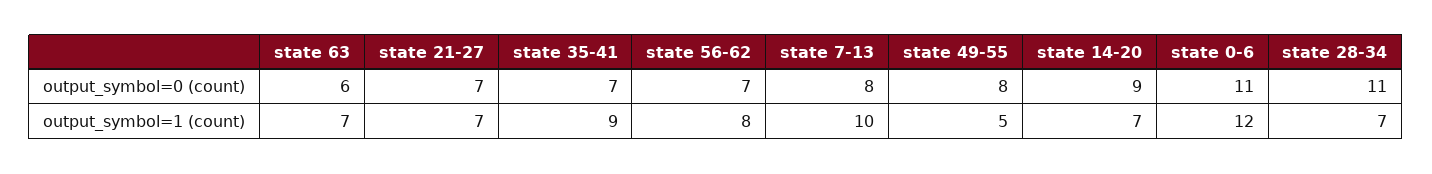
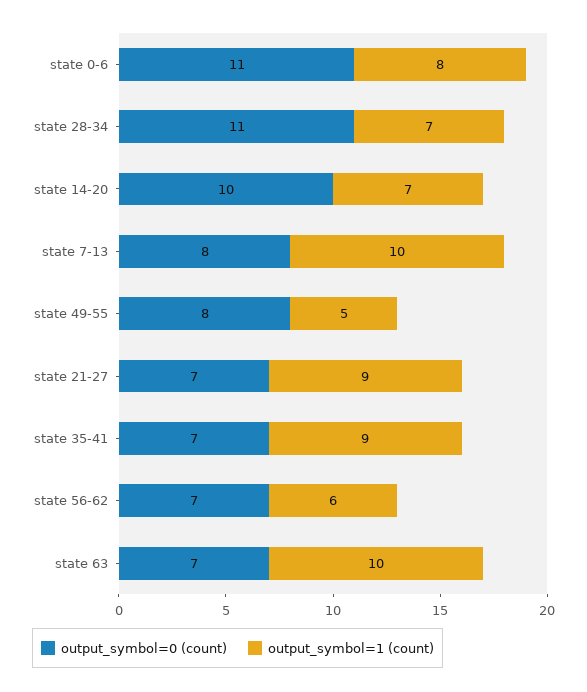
  {
    "output_symbol=0 (count)": {
-     "state 63": 6,
+     "state 63": 7,
      "state 21-27": 7,
      "state 35-41": 7,
      "state 56-62": 7,
      "state 7-13": 8,
      "state 49-55": 8,
-     "state 14-20": 9,
+     "state 14-20": 10,
      "state 0-6": 11,
      "state 28-34": 11
    },
    "output_symbol=1 (count)": {
-     "state 63": 7,
+     "state 63": 10,
-     "state 21-27": 7,
+     "state 21-27": 9,
      "state 35-41": 9,
-     "state 56-62": 8,
+     "state 56-62": 6,
      "state 7-13": 10,
      "state 49-55": 5,
      "state 14-20": 7,
-     "state 0-6": 12,
+     "state 0-6": 8,
      "state 28-34": 7
    }
  }

